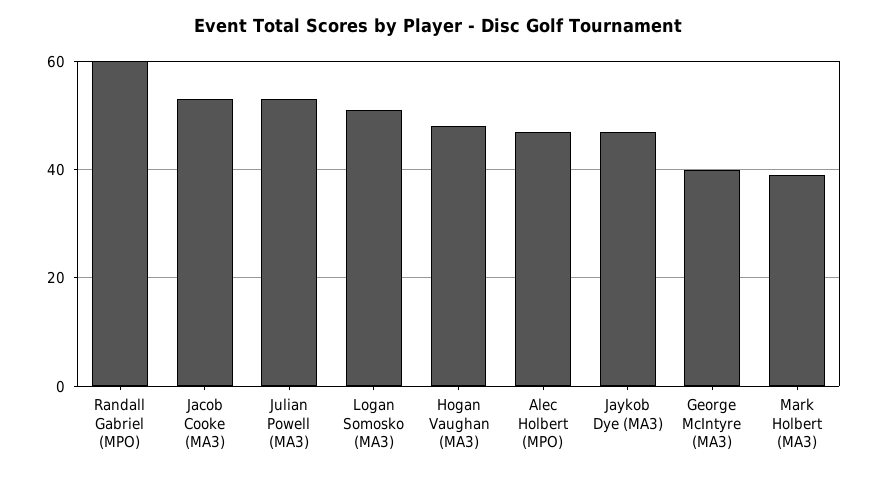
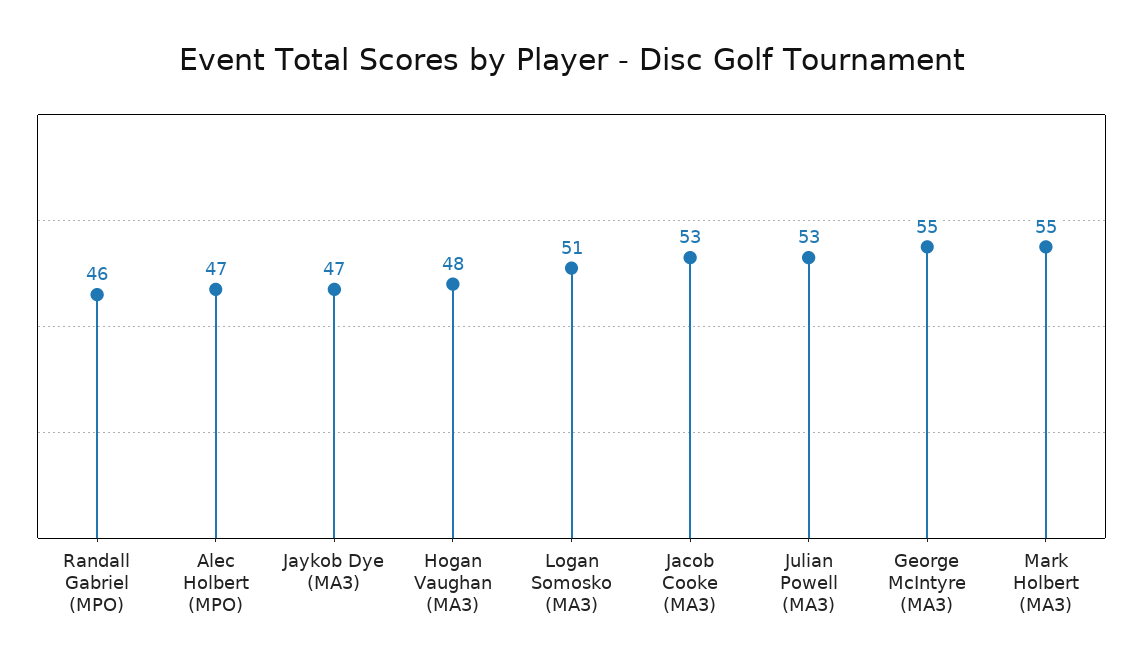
  {
-   "Randall Gabriel (MPO)": 60,
+   "Randall Gabriel (MPO)": 46,
    "Jacob Cooke (MA3)": 53,
    "Julian Powell (MA3)": 53,
    "Logan Somosko (MA3)": 51,
    "Hogan Vaughan (MA3)": 48,
    "Alec Holbert (MPO)": 47,
    "Jaykob Dye (MA3)": 47,
-   "George McIntyre (MA3)": 40,
+   "George McIntyre (MA3)": 55,
-   "Mark Holbert (MA3)": 40
+   "Mark Holbert (MA3)": 55
  }

